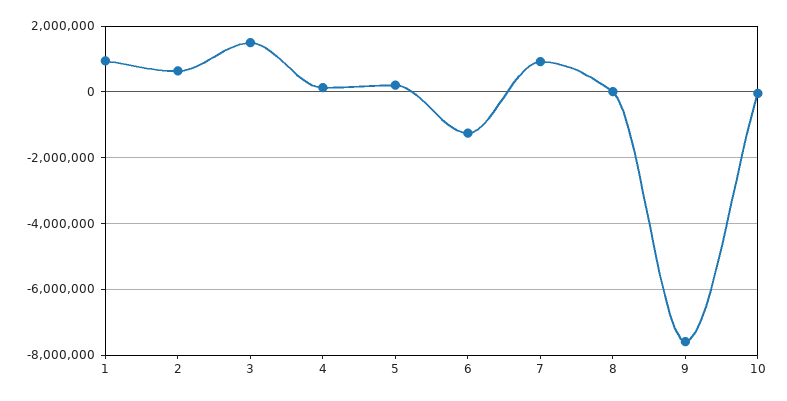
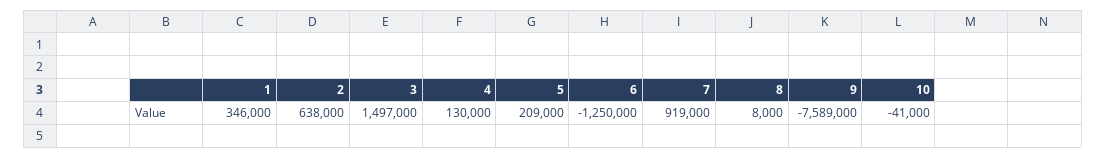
  {
-   "1": 1000000,
+   "1": 346000,
    "2": 638000,
    "3": 1497000,
    "4": 130000,
    "5": 209000,
    "6": -1250000,
    "7": 919000,
    "8": 8000,
    "9": -7589000,
    "10": -41000
  }

